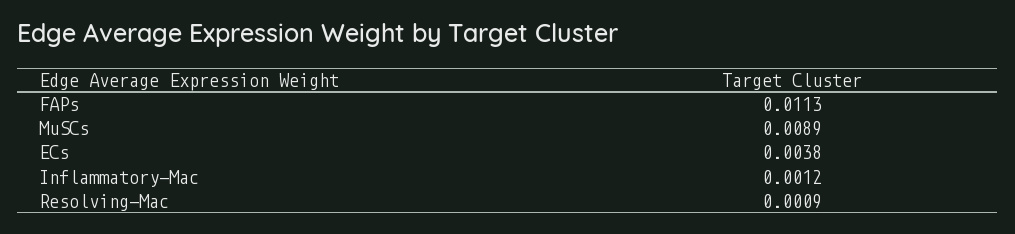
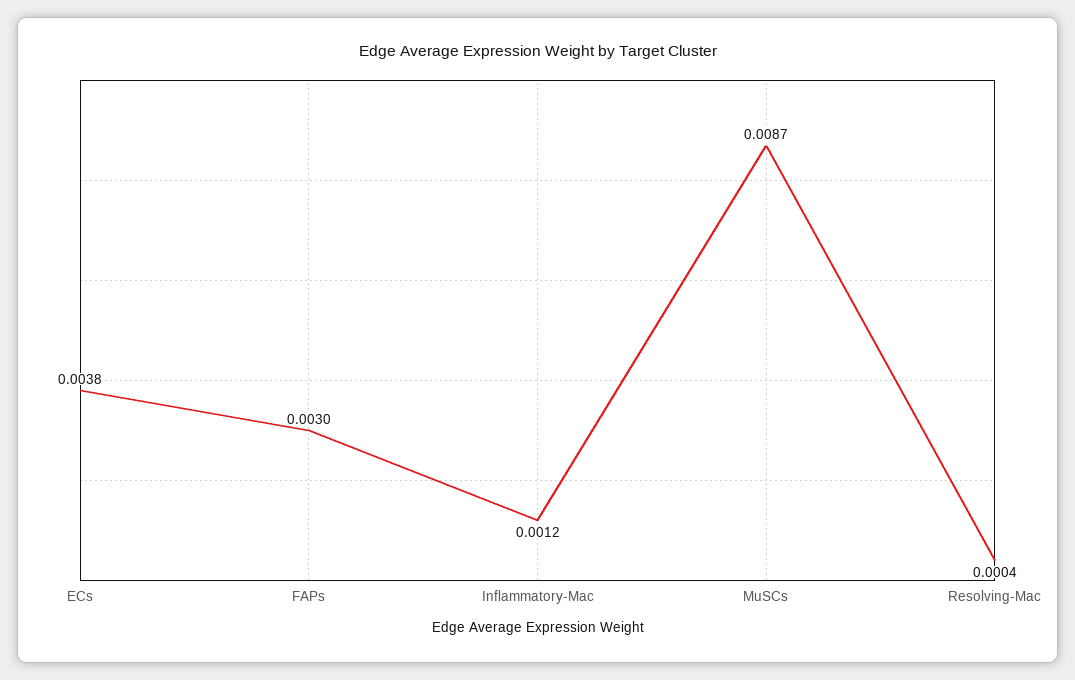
  {
-   "FAPs": 0.0113,
+   "FAPs": 0.003,
-   "MuSCs": 0.0089,
+   "MuSCs": 0.0087,
    "ECs": 0.0038,
    "Inflammatory-Mac": 0.0012,
-   "Resolving-Mac": 0.0009
+   "Resolving-Mac": 0.0004
  }

